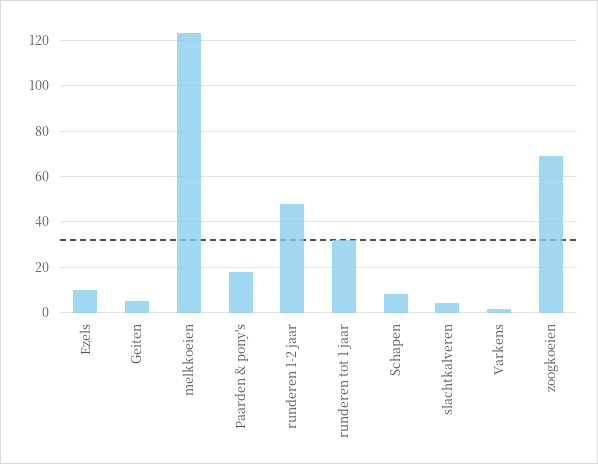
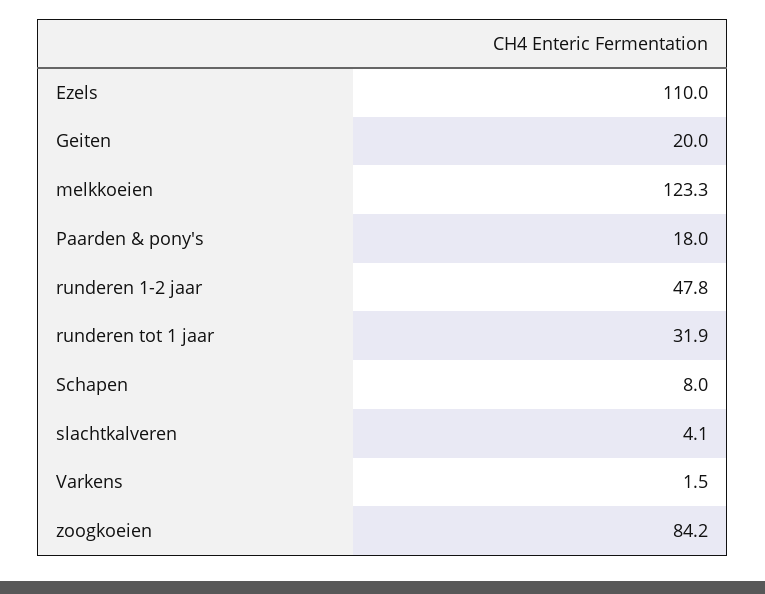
  {
-   "Ezels": 10,
+   "Ezels": 110,
-   "Geiten": 5,
+   "Geiten": 20,
    "melkkoeien": 123.3,
    "Paarden & pony's": 18,
    "runderen 1-2 jaar": 47.8,
    "runderen tot 1 jaar": 31.9,
    "Schapen": 8,
    "slachtkalveren": 4.1,
    "Varkens": 1.5,
-   "zoogkoeien": 70
+   "zoogkoeien": 84.2
  }

